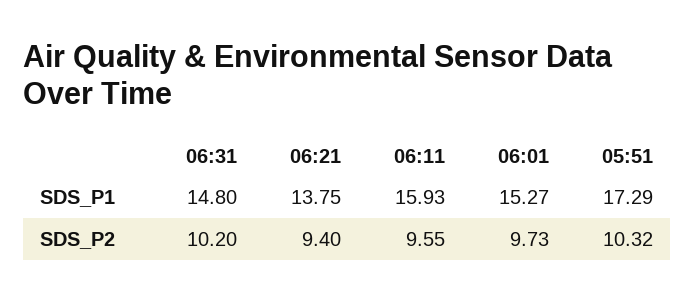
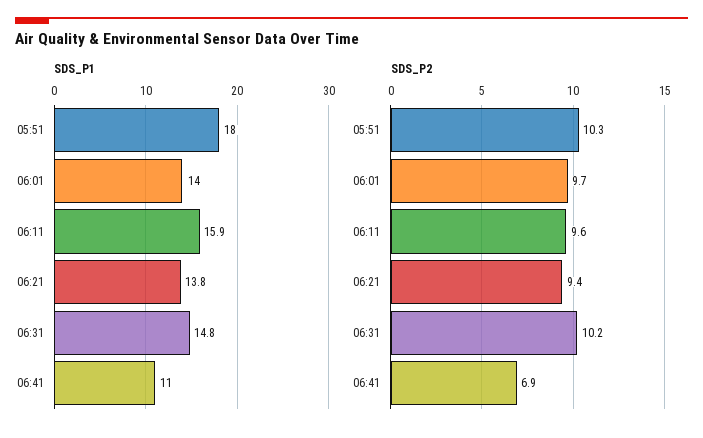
  {
    "SDS_P1": {
      "06:31": 14.8,
      "06:21": 13.75,
      "06:11": 15.93,
-     "06:01": 15.27,
+     "06:01": 14,
-     "05:51": 17.29
+     "05:51": 18,
+     "06:41": 11
    },
    "SDS_P2": {
      "06:31": 10.2,
      "06:21": 9.4,
      "06:11": 9.55,
      "06:01": 9.73,
-     "05:51": 10.32
+     "05:51": 10.32,
+     "06:41": 6.9
    }
  }

